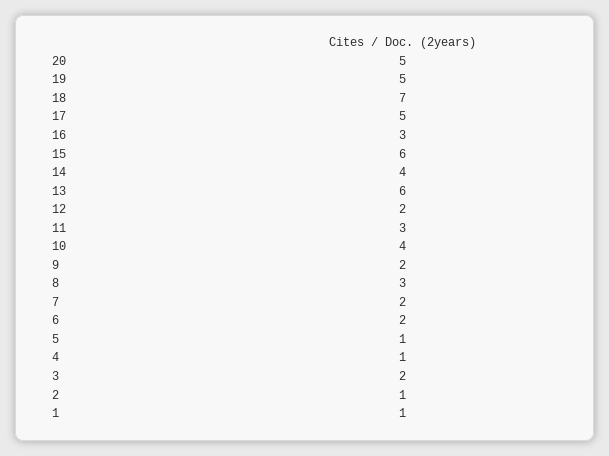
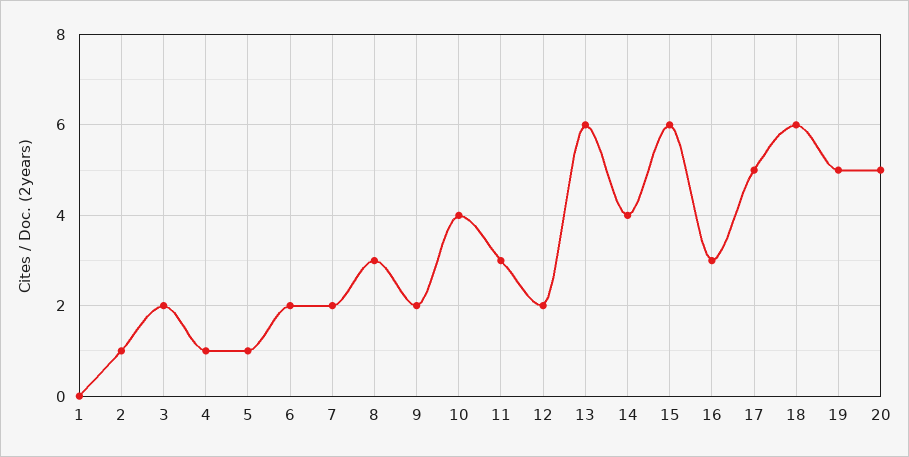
  {
    "20": 5,
    "19": 5,
-   "18": 7,
+   "18": 6,
    "17": 5,
    "16": 3,
    "15": 6,
    "14": 4,
    "13": 6,
    "12": 2,
    "11": 3,
    "10": 4,
    "9": 2,
    "8": 3,
    "7": 2,
    "6": 2,
    "5": 1,
    "4": 1,
    "3": 2,
    "2": 1,
-   "1": 1
+   "1": 0
  }

